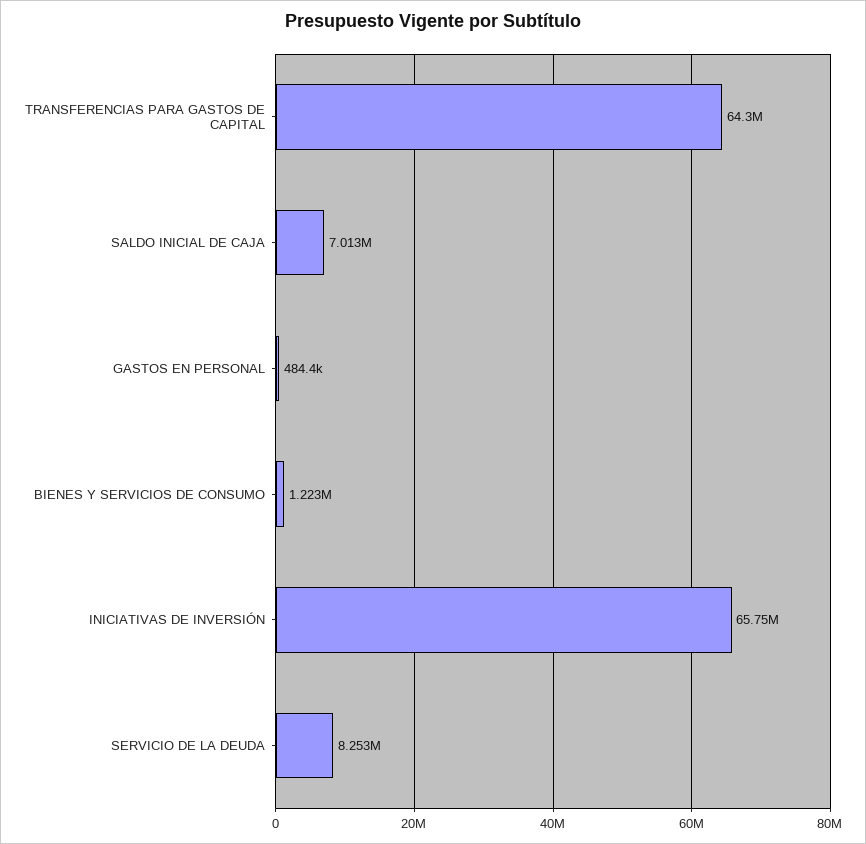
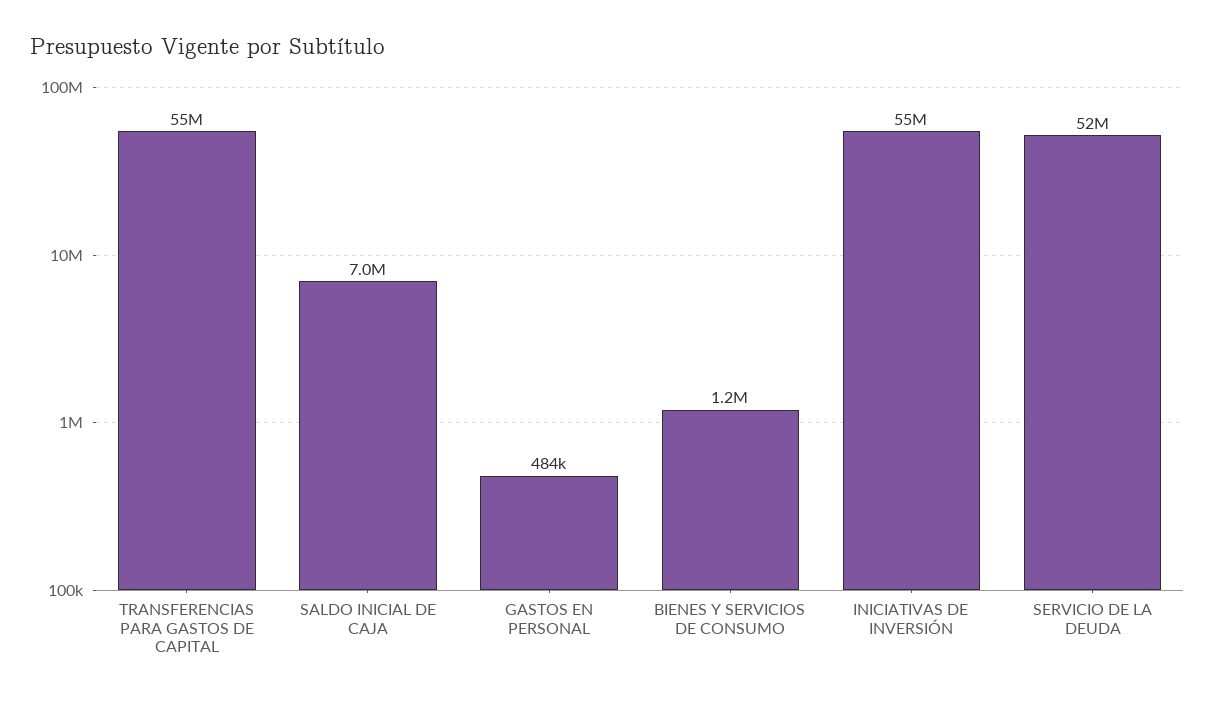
  {
-   "TRANSFERENCIAS PARA GASTOS DE CAPITAL": 64300000,
+   "TRANSFERENCIAS PARA GASTOS DE CAPITAL": 55000000,
    "SALDO INICIAL DE CAJA": 7013000,
    "GASTOS EN PERSONAL": 484400,
    "BIENES Y SERVICIOS DE CONSUMO": 1223000,
-   "INICIATIVAS DE INVERSIÓN": 65750000,
+   "INICIATIVAS DE INVERSIÓN": 55000000,
-   "SERVICIO DE LA DEUDA": 8253000
+   "SERVICIO DE LA DEUDA": 52000000
  }

